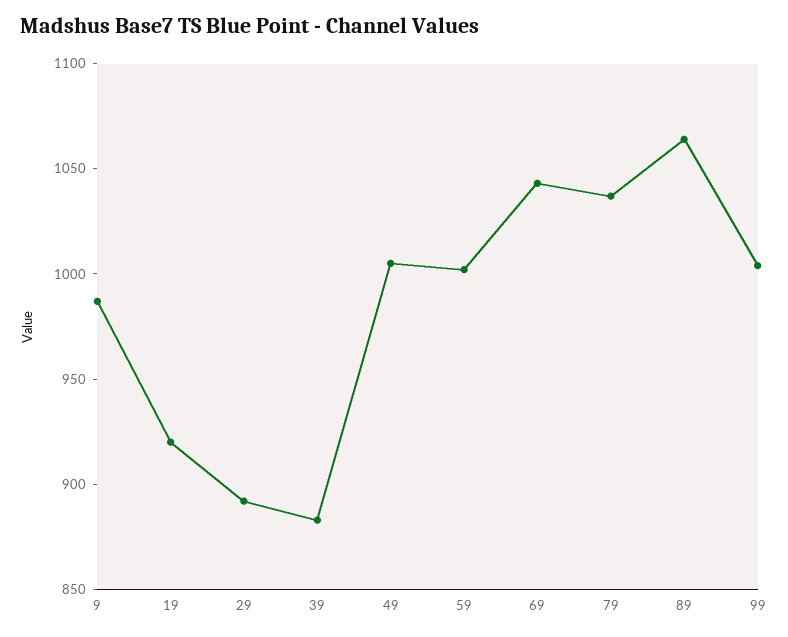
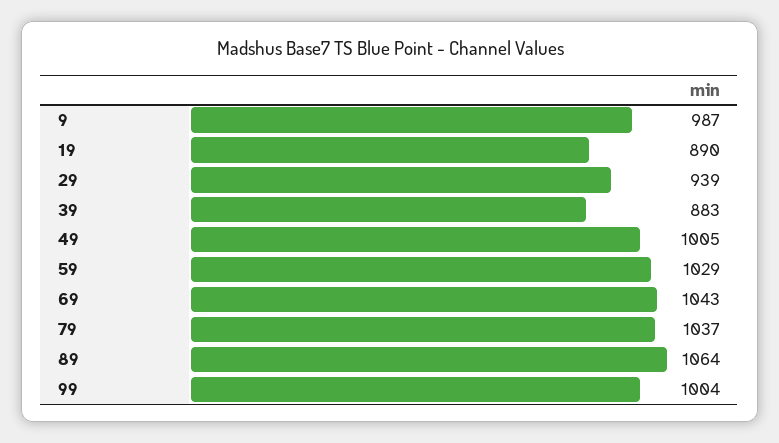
  {
    "9": 987,
-   "19": 920,
+   "19": 890,
-   "29": 890,
+   "29": 939,
    "39": 883,
    "49": 1005,
-   "59": 1000,
+   "59": 1029,
    "69": 1043,
    "79": 1037,
    "89": 1064,
    "99": 1004
  }

